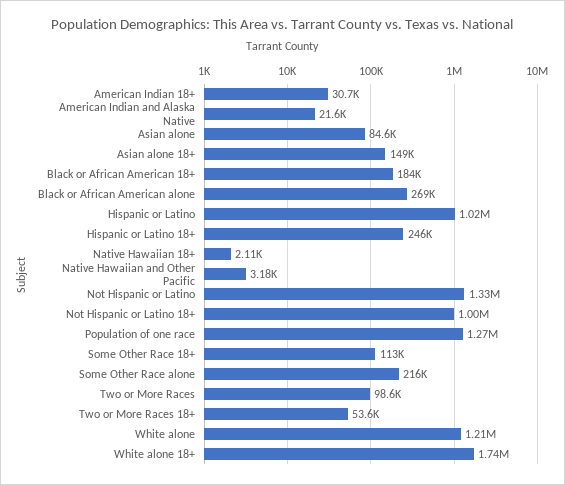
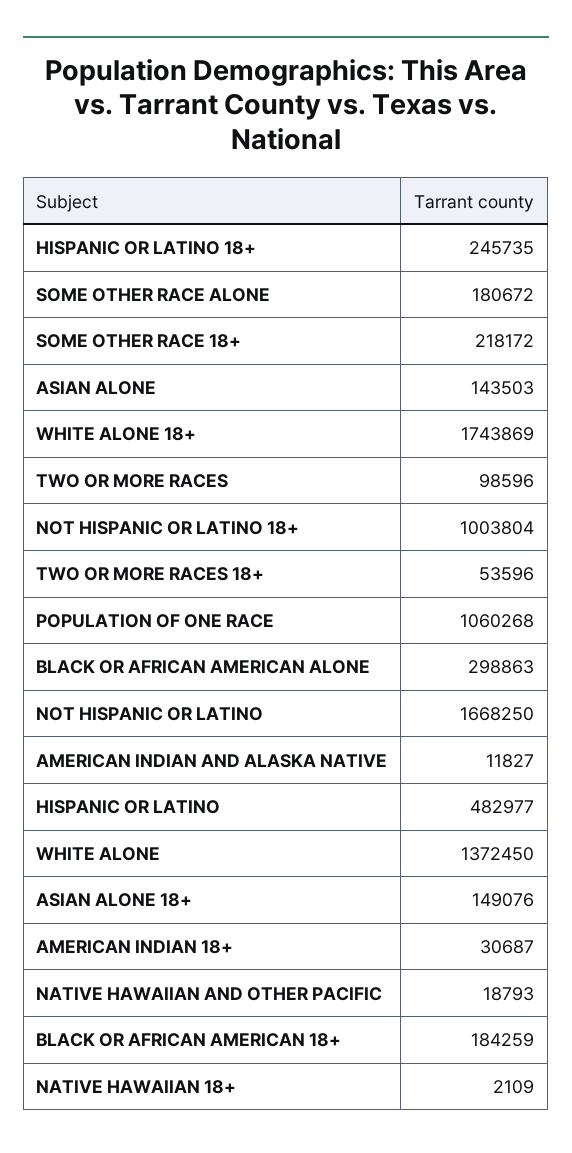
  {
    "American Indian 18+": 30687,
-   "American Indian and Alaska Native": 21600,
+   "American Indian and Alaska Native": 11827,
-   "Asian alone": 84600,
+   "Asian alone": 143503,
    "Asian alone 18+": 149076,
    "Black or African American 18+": 184259,
-   "Black or African American alone": 269000,
+   "Black or African American alone": 298863,
-   "Hispanic or Latino": 1020000,
+   "Hispanic or Latino": 482977,
    "Hispanic or Latino 18+": 245735,
    "Native Hawaiian 18+": 2109,
-   "Native Hawaiian and Other Pacific": 3180,
+   "Native Hawaiian and Other Pacific": 18793,
-   "Not Hispanic or Latino": 1330000,
+   "Not Hispanic or Latino": 1668250,
    "Not Hispanic or Latino 18+": 1003804,
-   "Population of one race": 1270000,
+   "Population of one race": 1060268,
-   "Some Other Race 18+": 113000,
+   "Some Other Race 18+": 218172,
-   "Some Other Race alone": 216000,
+   "Some Other Race alone": 180672,
    "Two or More Races": 98596,
    "Two or More Races 18+": 53596,
-   "White alone": 1210000,
+   "White alone": 1372450,
    "White alone 18+": 1743869
  }

